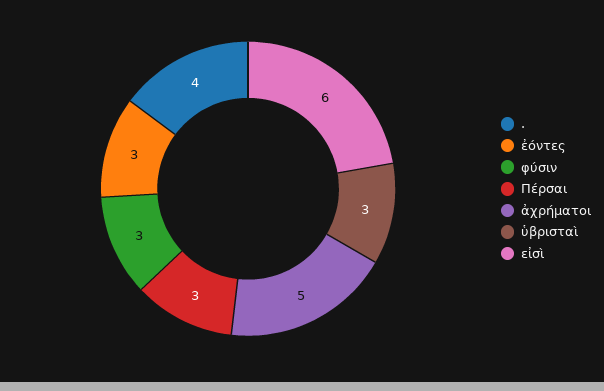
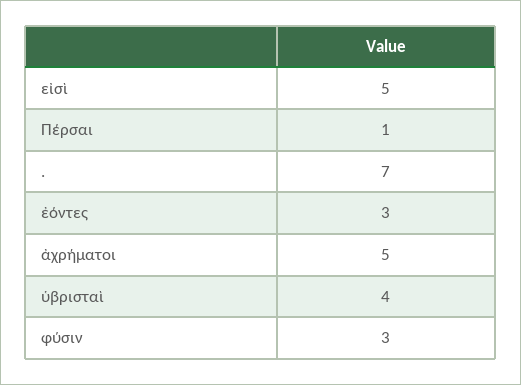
  {
-   ".": 4,
+   ".": 7,
    "ἐόντες": 3,
    "φύσιν": 3,
-   "Πέρσαι": 3,
+   "Πέρσαι": 1,
    "ἀχρήματοι": 5,
-   "ὑβρισταὶ": 3,
+   "ὑβρισταὶ": 4,
-   "εἰσὶ": 6
+   "εἰσὶ": 5
  }

